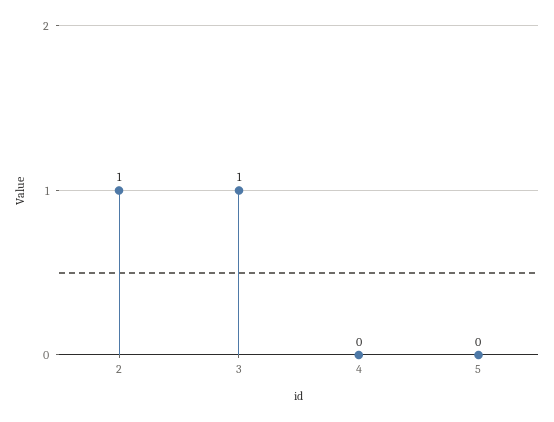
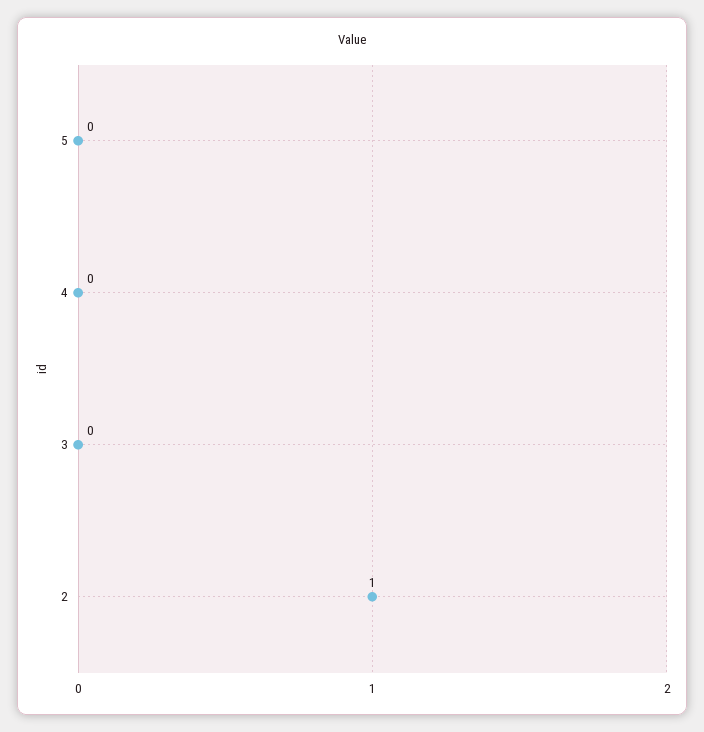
  {
    "2": 1,
-   "3": 1,
+   "3": 0,
    "4": 0,
    "5": 0
  }

